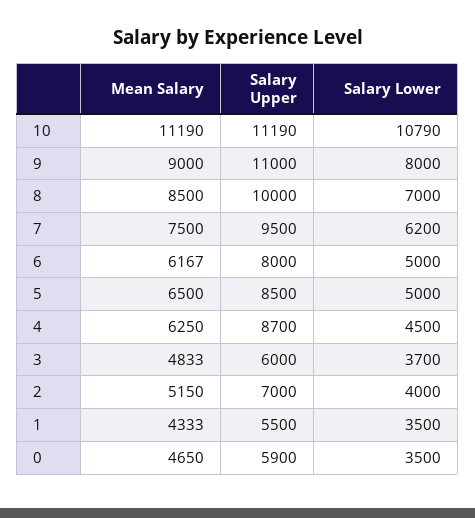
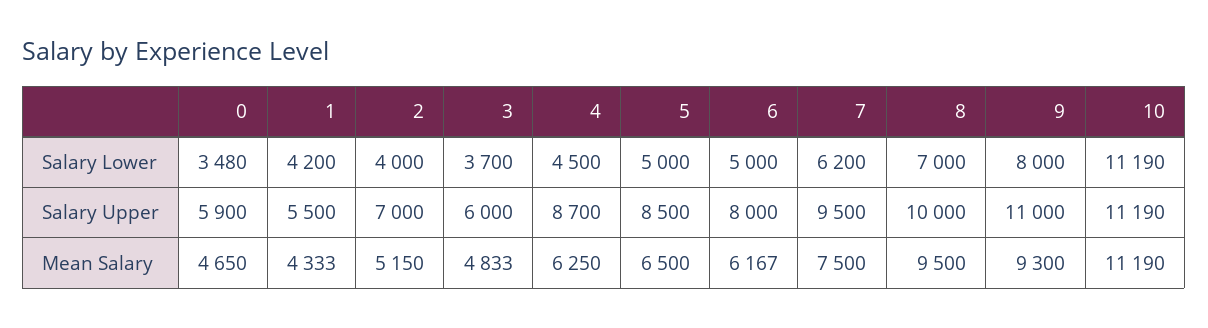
  {
    "Mean Salary": {
      "10": 11190,
-     "9": 9000,
+     "9": 9300,
-     "8": 8500,
+     "8": 9500,
      "7": 7500,
      "6": 6167,
      "5": 6500,
      "4": 6250,
      "3": 4833,
      "2": 5150,
      "1": 4333,
      "0": 4650
    },
    "Salary Upper": {
      "10": 11190,
      "9": 11000,
      "8": 10000,
      "7": 9500,
      "6": 8000,
      "5": 8500,
      "4": 8700,
      "3": 6000,
      "2": 7000,
      "1": 5500,
      "0": 5900
    },
    "Salary Lower": {
-     "10": 10790,
+     "10": 11190,
      "9": 8000,
      "8": 7000,
      "7": 6200,
      "6": 5000,
      "5": 5000,
      "4": 4500,
      "3": 3700,
      "2": 4000,
-     "1": 3500,
+     "1": 4200,
-     "0": 3500
+     "0": 3480
    }
  }

